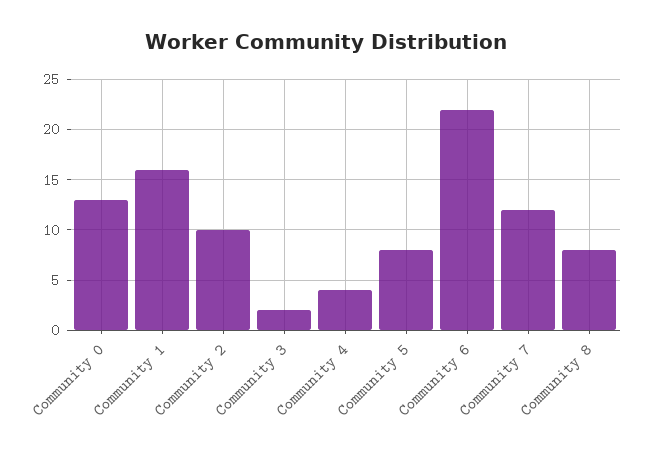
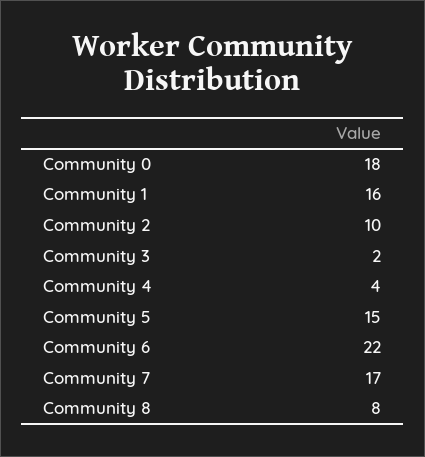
  {
-   "Community 0": 13,
+   "Community 0": 18,
    "Community 1": 16,
    "Community 2": 10,
    "Community 3": 2,
    "Community 4": 4,
-   "Community 5": 8,
+   "Community 5": 15,
    "Community 6": 22,
-   "Community 7": 12,
+   "Community 7": 17,
    "Community 8": 8
  }

